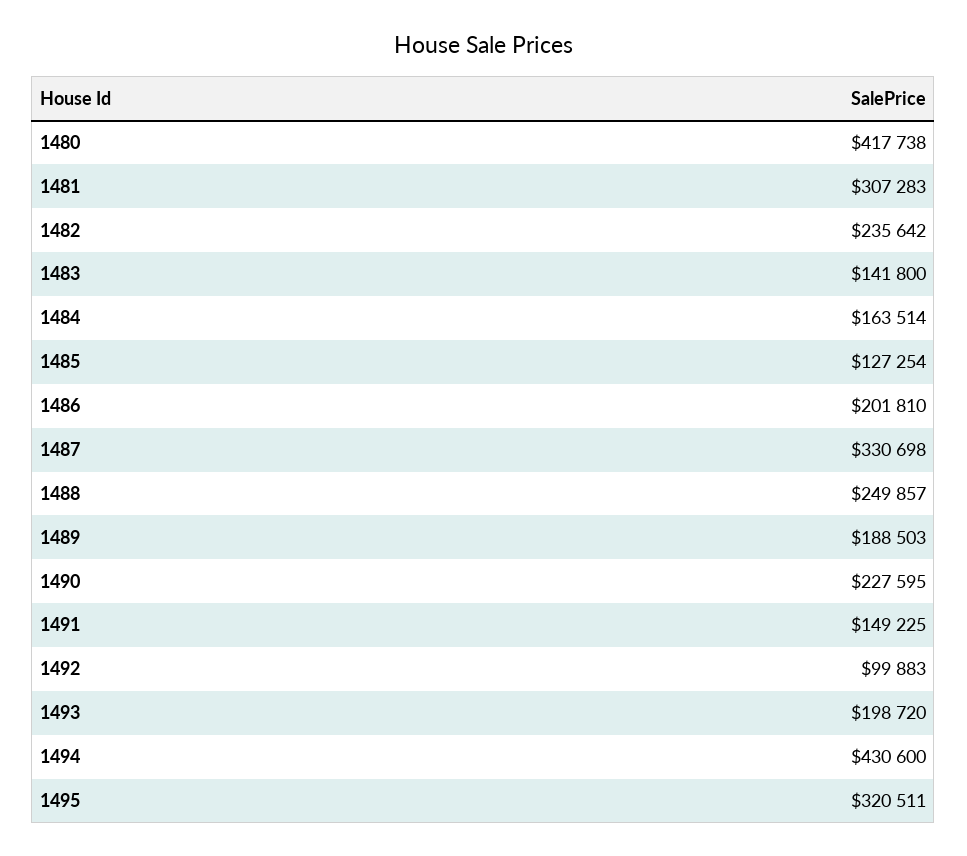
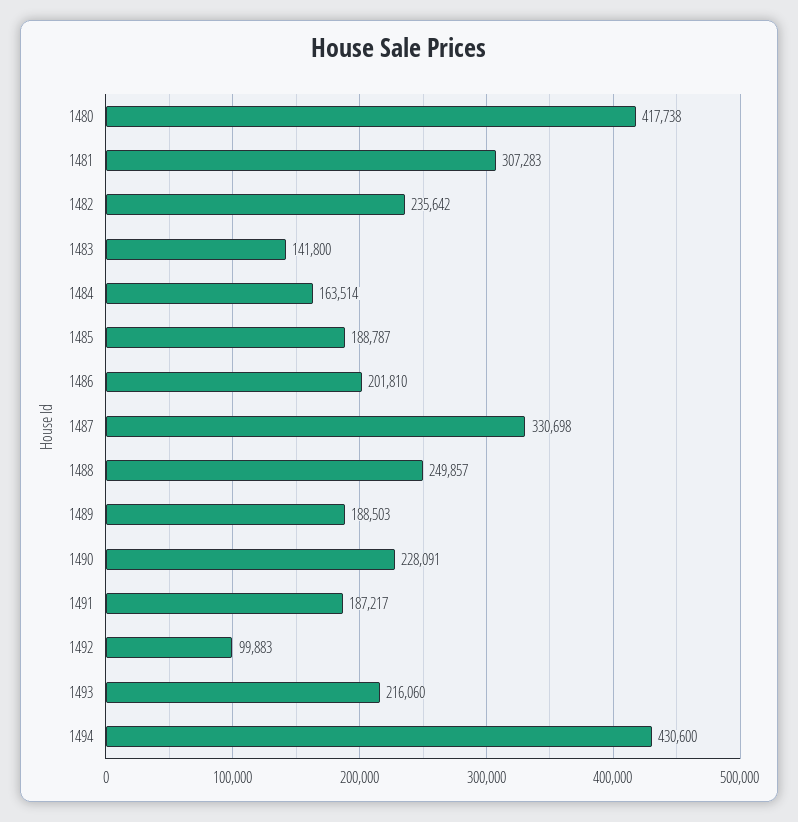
  {
    "1480": 417738,
    "1481": 307283,
    "1482": 235642,
    "1483": 141800,
    "1484": 163514,
-   "1485": 127254,
+   "1485": 188787,
    "1486": 201810,
    "1487": 330698,
    "1488": 249857,
    "1489": 188503,
-   "1490": 227595,
+   "1490": 228091,
-   "1491": 149225,
+   "1491": 187217,
    "1492": 99883,
-   "1493": 198720,
+   "1493": 216060,
-   "1494": 430600,
+   "1494": 430600
-   "1495": 320511
  }

